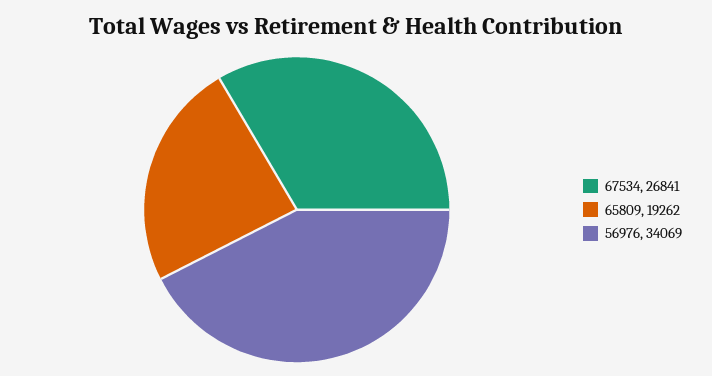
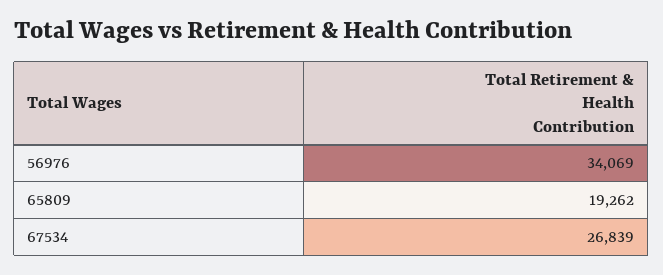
  {
-   "67534": 26841,
+   "67534": 26839,
    "65809": 19262,
    "56976": 34069
  }

